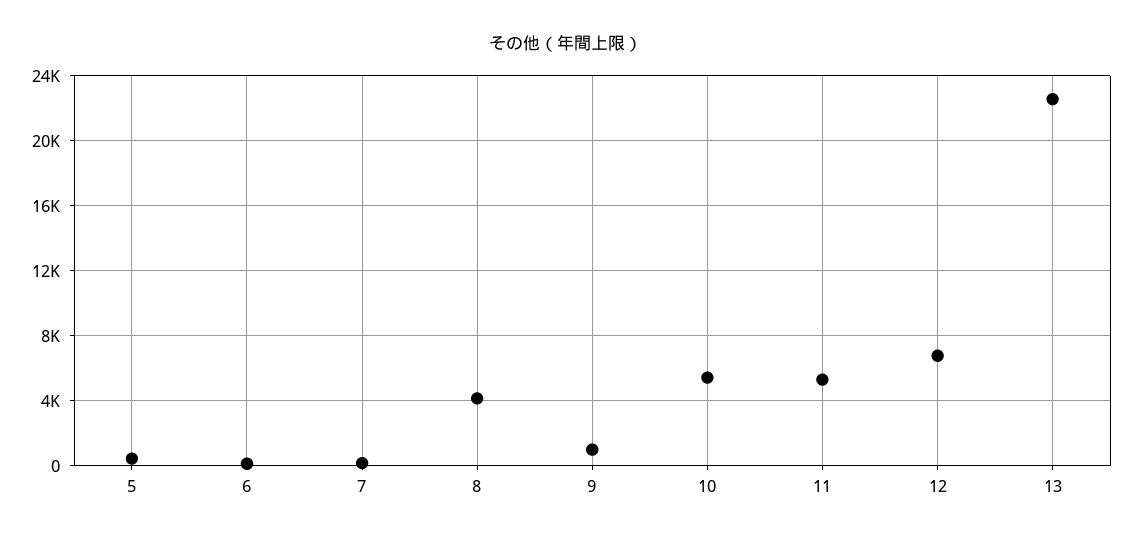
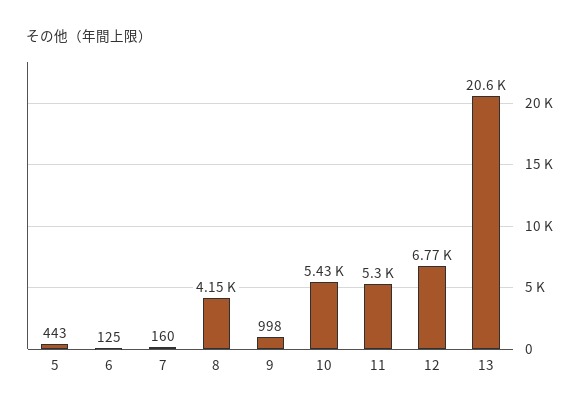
  {
    "5": 443,
    "6": 125,
    "7": 160,
    "8": 4150,
    "9": 998,
    "10": 5430,
    "11": 5300,
    "12": 6770,
-   "13": 22500
+   "13": 20600
  }

